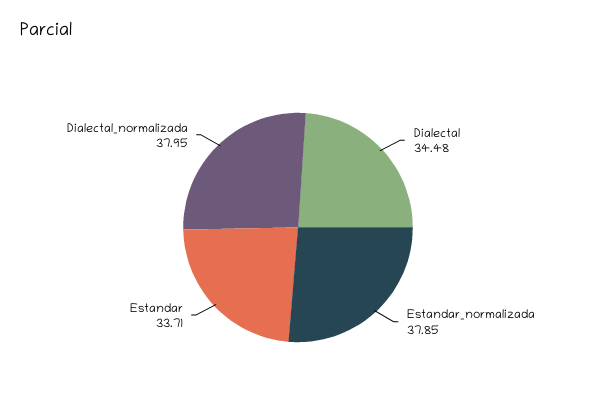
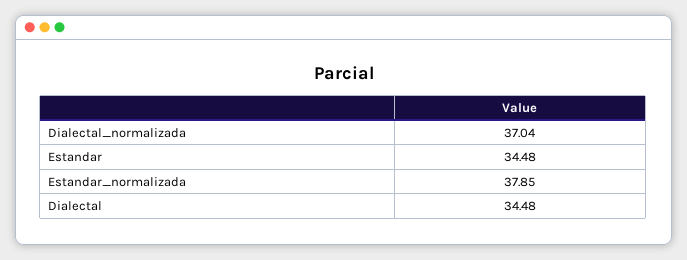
  {
    "Dialectal": 34.48,
    "Estandar_normalizada": 37.85,
-   "Estandar": 33.71,
+   "Estandar": 34.48,
-   "Dialectal_normalizada": 37.95
+   "Dialectal_normalizada": 37.04
  }

